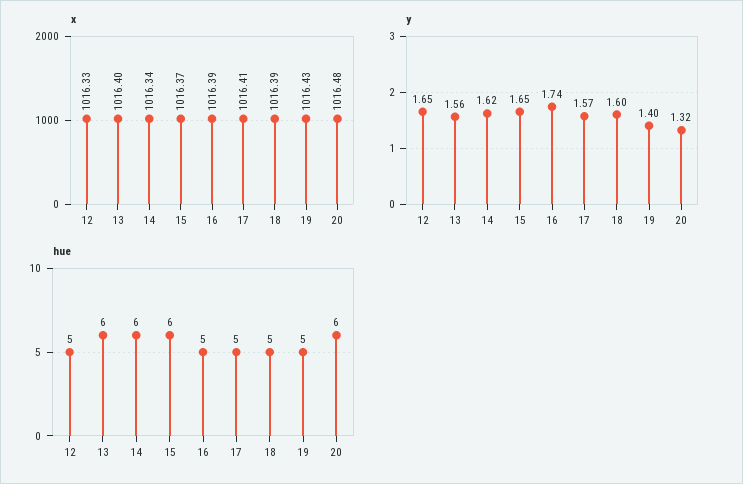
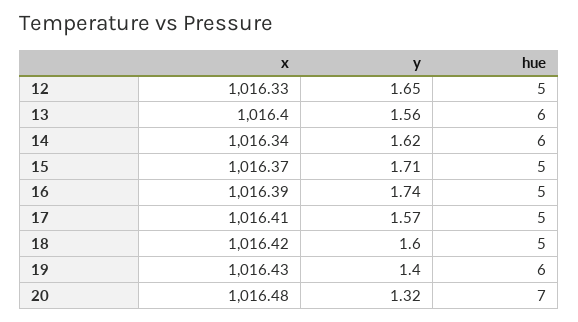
  {
    "x": {
      "12": 1016.33,
      "13": 1016.4,
      "14": 1016.34,
      "15": 1016.37,
      "16": 1016.39,
      "17": 1016.41,
-     "18": 1016.39,
+     "18": 1016.42,
      "19": 1016.43,
      "20": 1016.48
    },
    "y": {
      "12": 1.65,
      "13": 1.56,
      "14": 1.62,
-     "15": 1.65,
+     "15": 1.71,
      "16": 1.74,
      "17": 1.57,
      "18": 1.6,
      "19": 1.4,
      "20": 1.32
    },
    "hue": {
      "12": 5,
      "13": 6,
      "14": 6,
-     "15": 6,
+     "15": 5,
      "16": 5,
      "17": 5,
      "18": 5,
-     "19": 5,
+     "19": 6,
-     "20": 6
+     "20": 7
    }
  }

